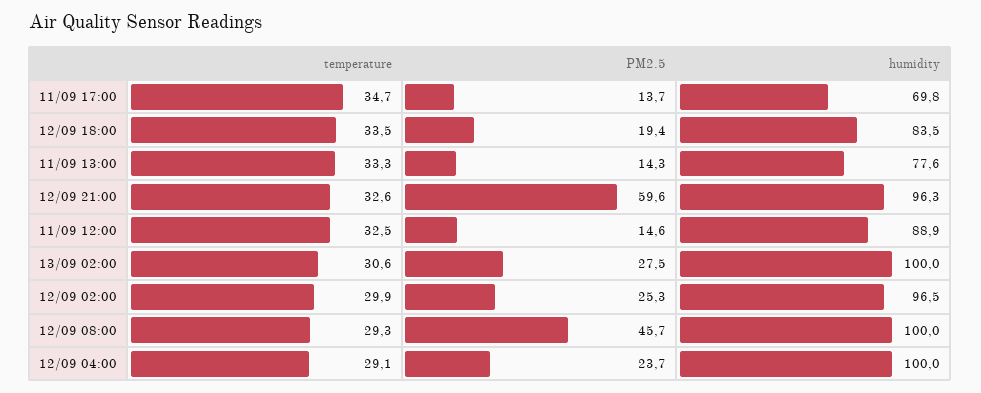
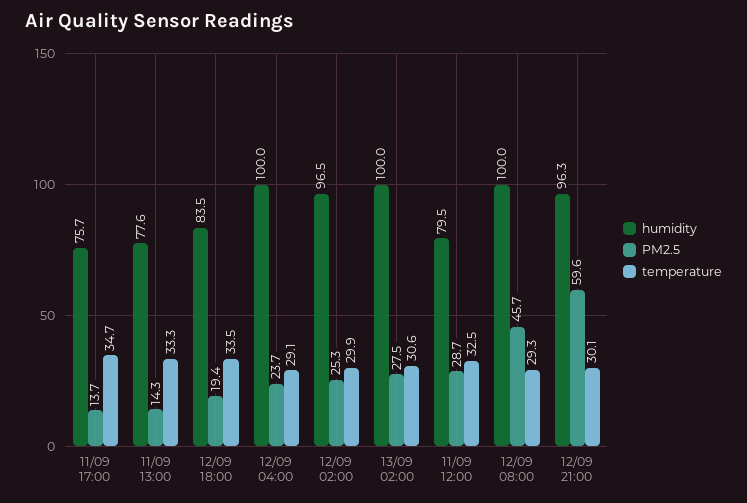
  {
    "temperature": {
      "11/09 17:00": 34.7,
      "12/09 18:00": 33.5,
      "11/09 13:00": 33.3,
-     "12/09 21:00": 32.6,
+     "12/09 21:00": 30.1,
      "11/09 12:00": 32.5,
      "13/09 02:00": 30.6,
      "12/09 02:00": 29.9,
      "12/09 08:00": 29.3,
      "12/09 04:00": 29.1
    },
    "PM2.5": {
      "11/09 17:00": 13.7,
      "12/09 18:00": 19.4,
      "11/09 13:00": 14.3,
      "12/09 21:00": 59.6,
-     "11/09 12:00": 14.6,
+     "11/09 12:00": 28.7,
      "13/09 02:00": 27.5,
      "12/09 02:00": 25.3,
      "12/09 08:00": 45.7,
      "12/09 04:00": 23.7
    },
    "humidity": {
-     "11/09 17:00": 69.8,
+     "11/09 17:00": 75.7,
      "12/09 18:00": 83.5,
      "11/09 13:00": 77.6,
      "12/09 21:00": 96.3,
-     "11/09 12:00": 88.9,
+     "11/09 12:00": 79.5,
      "13/09 02:00": 100,
      "12/09 02:00": 96.5,
      "12/09 08:00": 100,
      "12/09 04:00": 100
    }
  }

